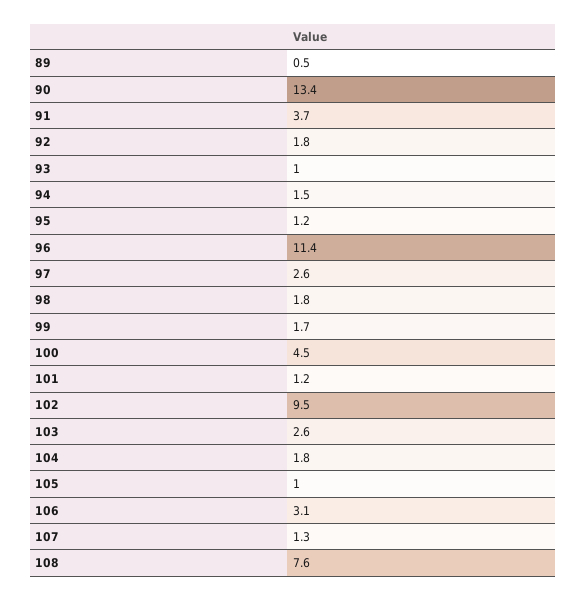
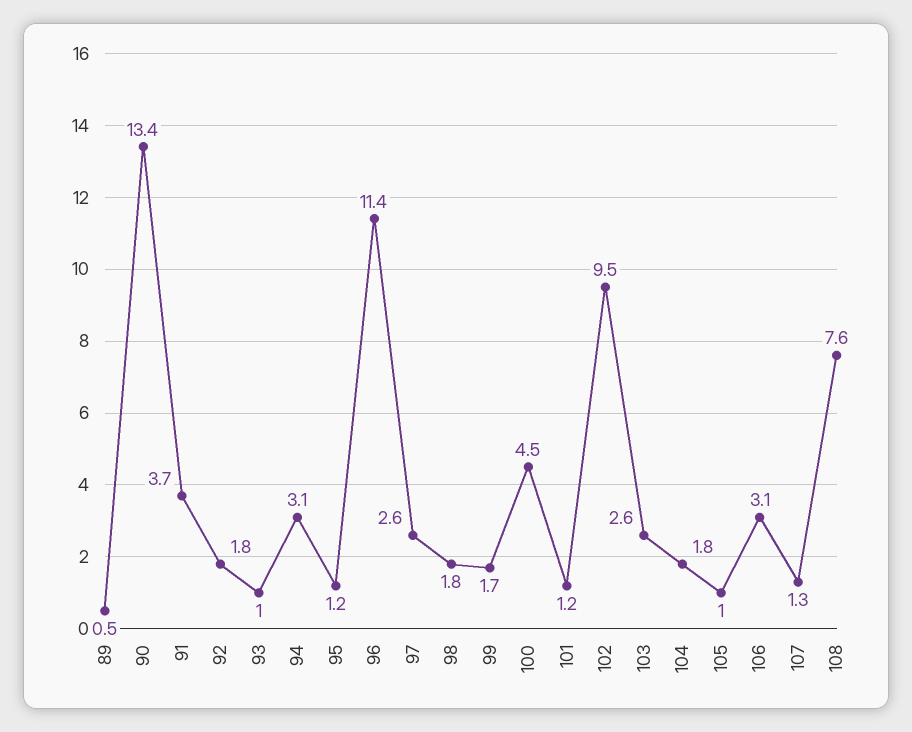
  {
    "89": 0.5,
    "90": 13.4,
    "91": 3.7,
    "92": 1.8,
    "93": 1,
-   "94": 1.5,
+   "94": 3.1,
    "95": 1.2,
    "96": 11.4,
    "97": 2.6,
    "98": 1.8,
    "99": 1.7,
    "100": 4.5,
    "101": 1.2,
    "102": 9.5,
    "103": 2.6,
    "104": 1.8,
    "105": 1,
    "106": 3.1,
    "107": 1.3,
    "108": 7.6
  }

